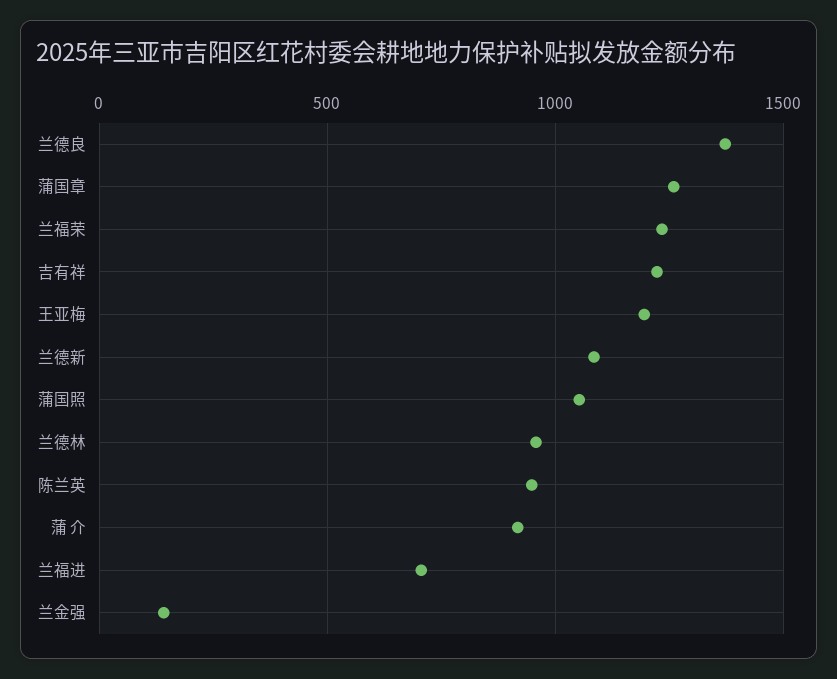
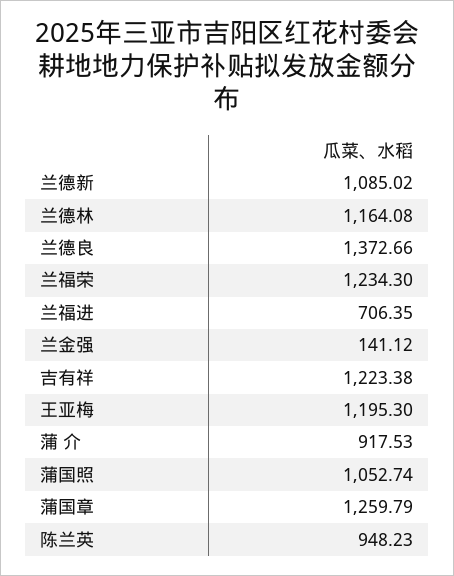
  {
    "兰德良": 1372.66,
    "蒲国章": 1259.79,
    "兰福荣": 1234.3,
    "吉有祥": 1223.38,
    "王亚梅": 1195.3,
    "兰德新": 1085.02,
    "蒲国照": 1052.74,
-   "兰德林": 950,
+   "兰德林": 1164.08,
    "陈兰英": 948.23,
    "蒲 介": 917.53,
    "兰福进": 706.35,
    "兰金强": 141.12
  }

